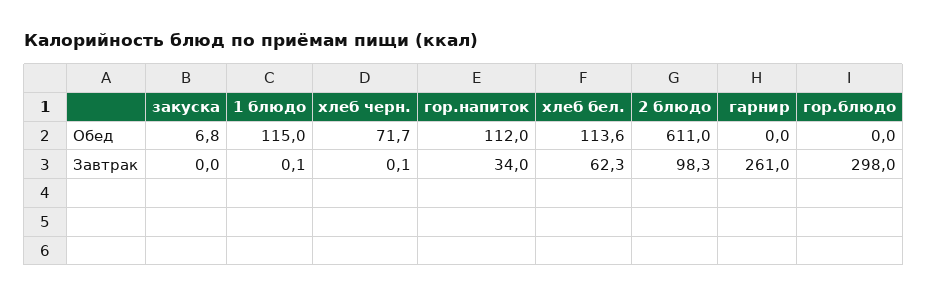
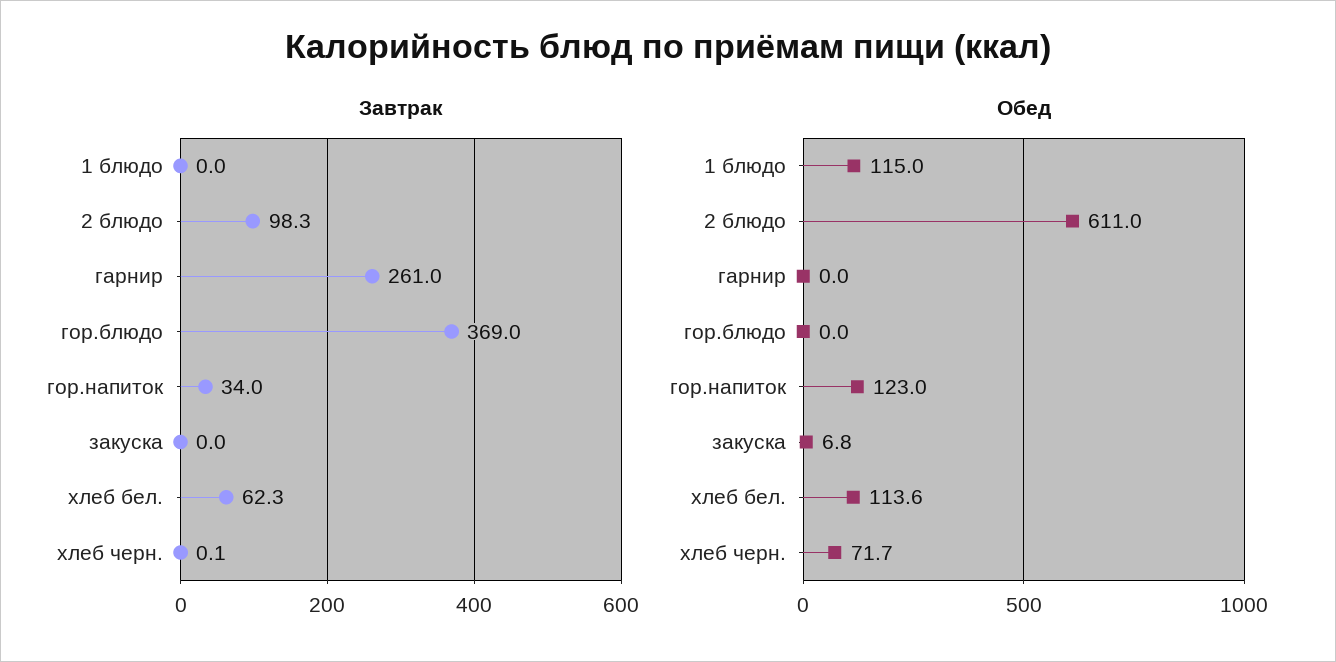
  {
    "Обед": {
      "закуска": 6.8,
      "1 блюдо": 115,
      "хлеб черн.": 71.7,
-     "гор.напиток": 112,
+     "гор.напиток": 123,
      "хлеб бел.": 113.6,
      "2 блюдо": 611,
      "гарнир": 0,
      "гор.блюдо": 0
    },
    "Завтрак": {
      "закуска": 0,
-     "1 блюдо": 0.1,
+     "1 блюдо": 0,
      "хлеб черн.": 0.1,
      "гор.напиток": 34,
      "хлеб бел.": 62.3,
      "2 блюдо": 98.3,
      "гарнир": 261,
-     "гор.блюдо": 298
+     "гор.блюдо": 369
    }
  }

